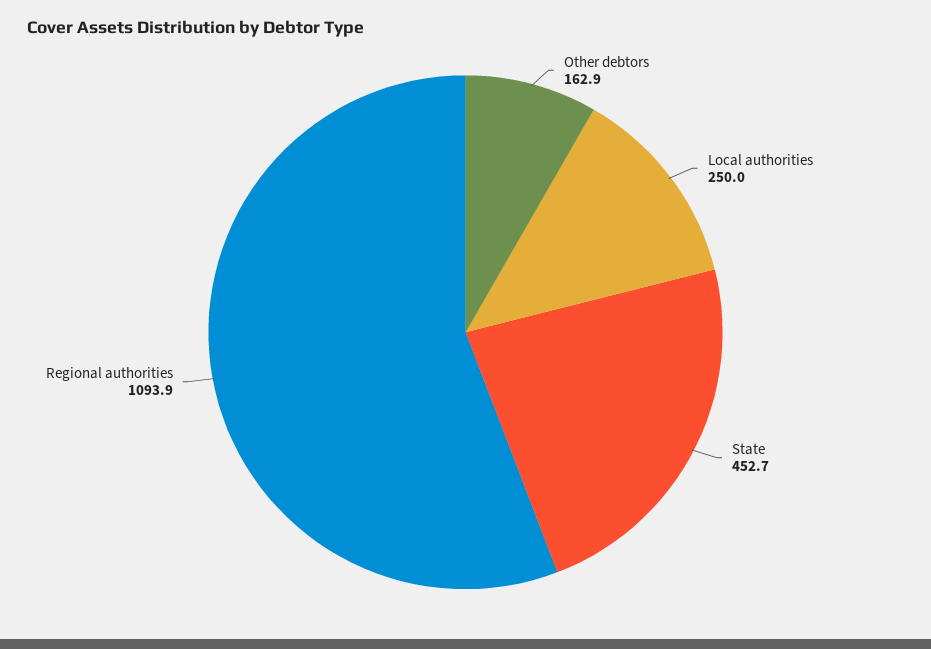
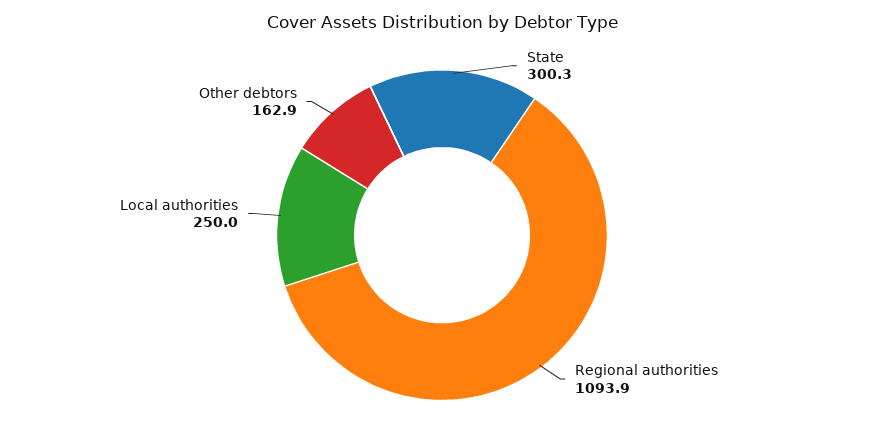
  {
    "Other debtors": 162.9,
    "Local authorities": 250,
-   "State": 452.7,
+   "State": 300.3,
    "Regional authorities": 1093.9
  }

